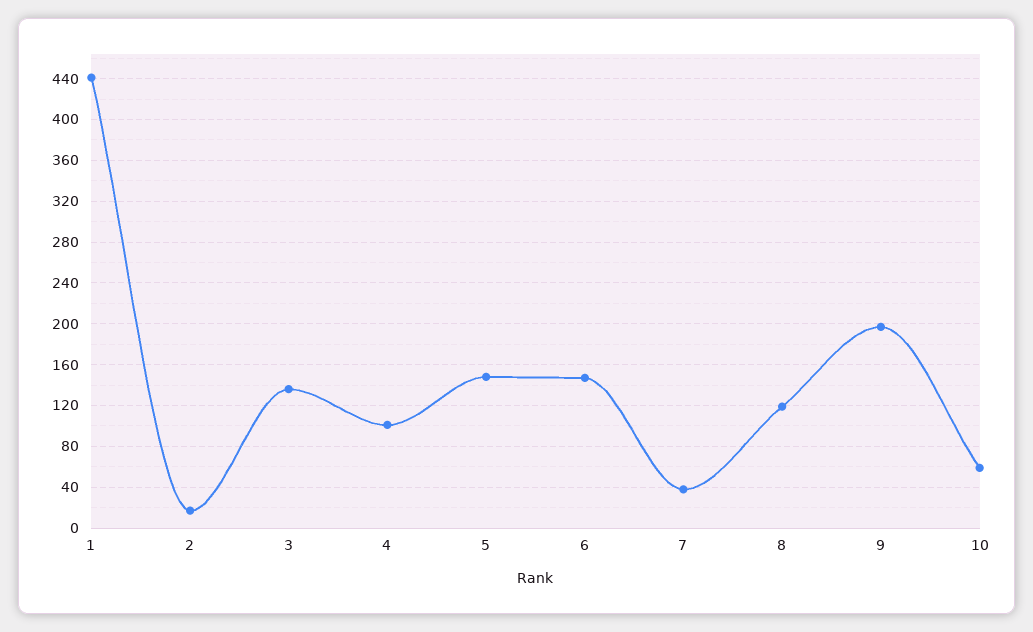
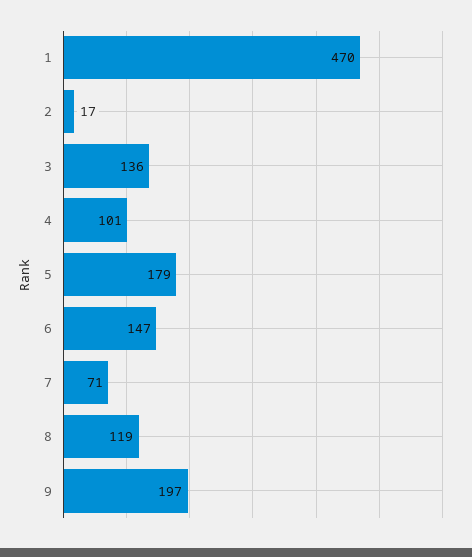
  {
-   "1": 440,
+   "1": 470,
    "2": 17,
    "3": 136,
    "4": 101,
-   "5": 150,
+   "5": 179,
    "6": 147,
-   "7": 40,
+   "7": 71,
    "8": 119,
-   "9": 197,
+   "9": 197
-   "10": 60
  }

